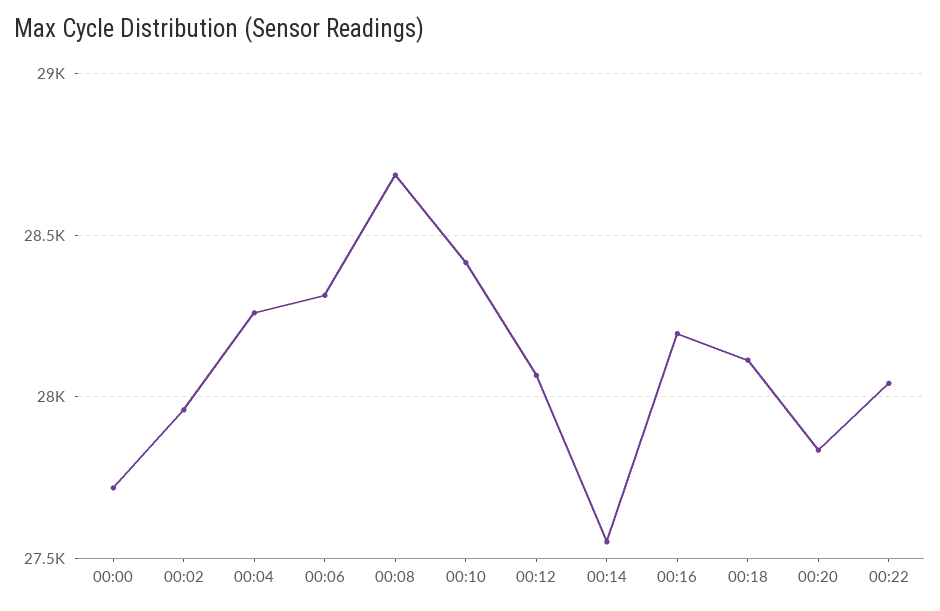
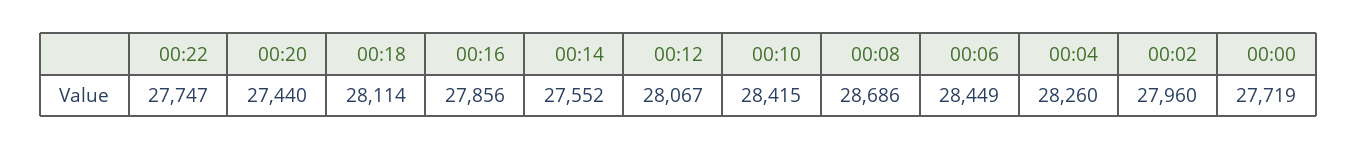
  {
    "00:00": 27719,
    "00:02": 27960,
    "00:04": 28260,
-   "00:06": 28300,
+   "00:06": 28449,
    "00:08": 28686,
    "00:10": 28415,
    "00:12": 28067,
    "00:14": 27552,
-   "00:16": 28200,
+   "00:16": 27856,
    "00:18": 28114,
-   "00:20": 27850,
+   "00:20": 27440,
-   "00:22": 28050
+   "00:22": 27747
  }

